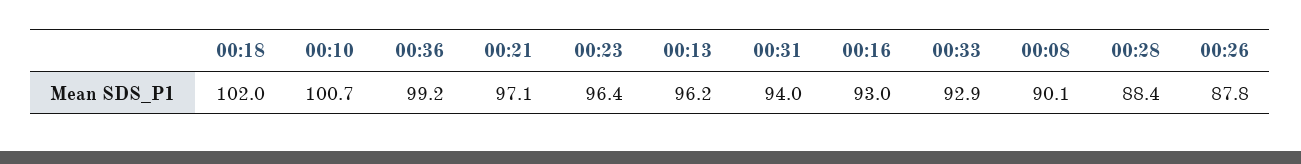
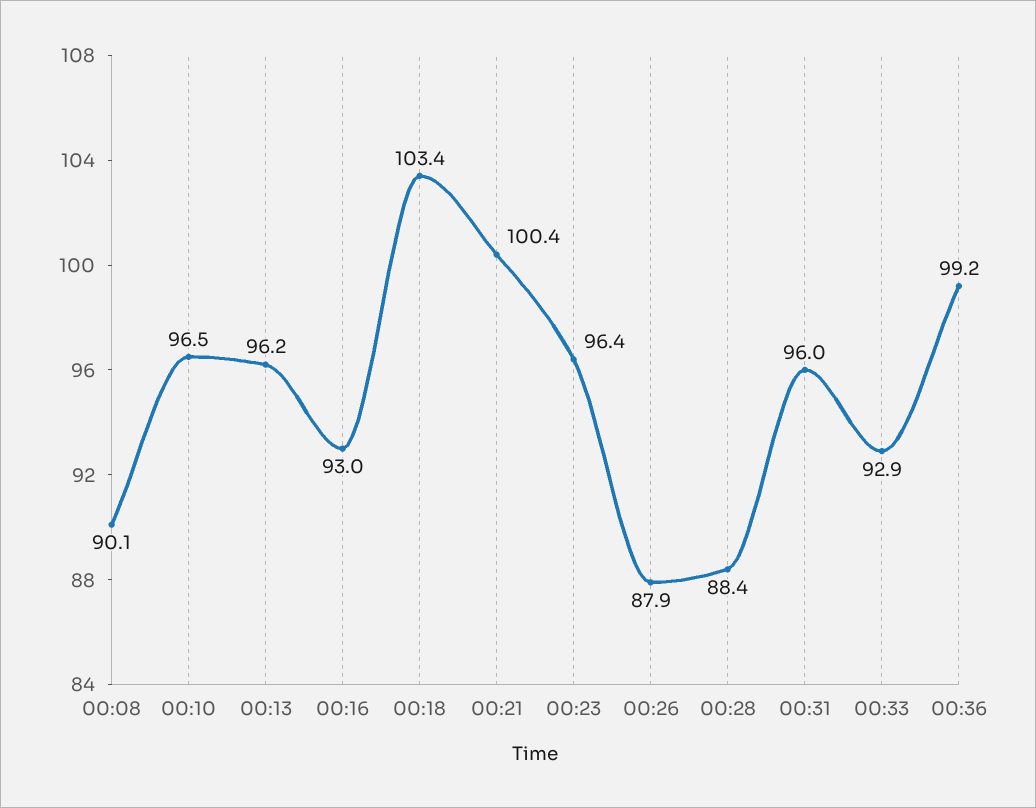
  {
-   "00:18": 102,
+   "00:18": 103.4,
-   "00:10": 100.7,
+   "00:10": 96.5,
    "00:36": 99.2,
-   "00:21": 97.1,
+   "00:21": 100.4,
    "00:23": 96.4,
    "00:13": 96.2,
-   "00:31": 94,
+   "00:31": 96,
    "00:16": 93,
    "00:33": 92.9,
    "00:08": 90.1,
    "00:28": 88.4,
-   "00:26": 87.8
+   "00:26": 87.9
  }

